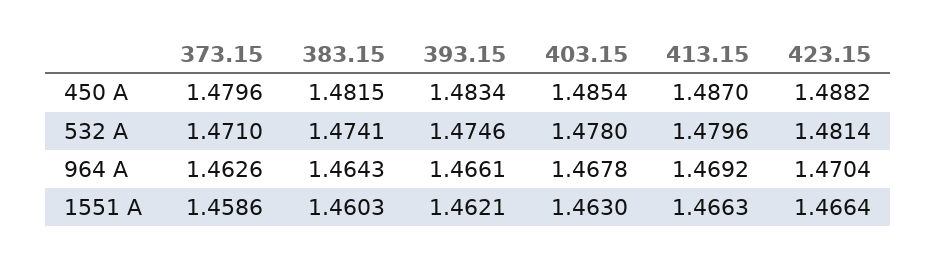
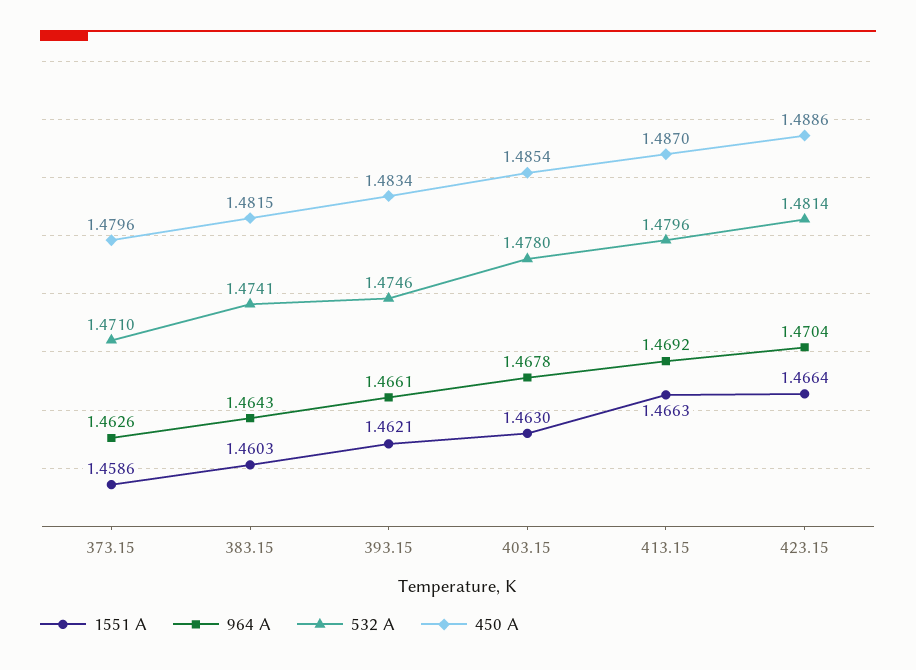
  {
    "450 A": {
      "373.15": 1.4796,
      "383.15": 1.4815,
      "393.15": 1.4834,
      "403.15": 1.4854,
      "413.15": 1.487,
-     "423.15": 1.4882
+     "423.15": 1.4886
    },
    "532 A": {
      "373.15": 1.471,
      "383.15": 1.4741,
      "393.15": 1.4746,
      "403.15": 1.478,
      "413.15": 1.4796,
      "423.15": 1.4814
    },
    "964 A": {
      "373.15": 1.4626,
      "383.15": 1.4643,
      "393.15": 1.4661,
      "403.15": 1.4678,
      "413.15": 1.4692,
      "423.15": 1.4704
    },
    "1551 A": {
      "373.15": 1.4586,
      "383.15": 1.4603,
      "393.15": 1.4621,
      "403.15": 1.463,
      "413.15": 1.4663,
      "423.15": 1.4664
    }
  }

